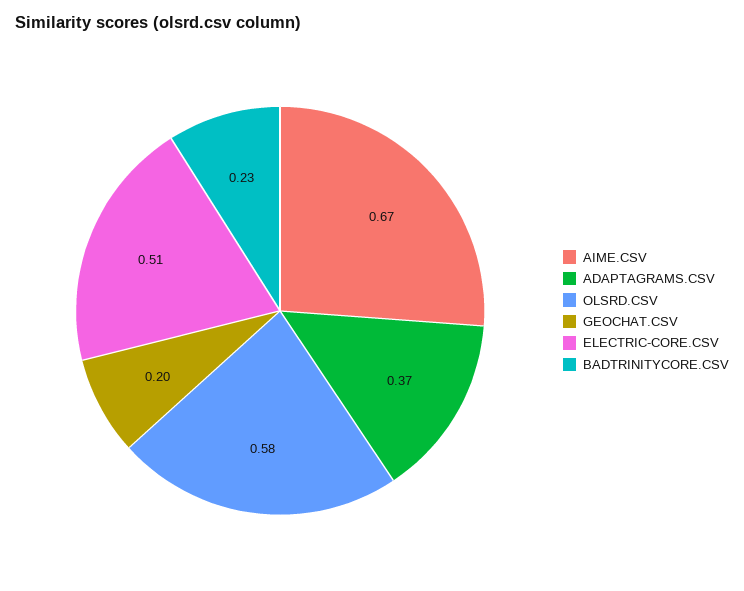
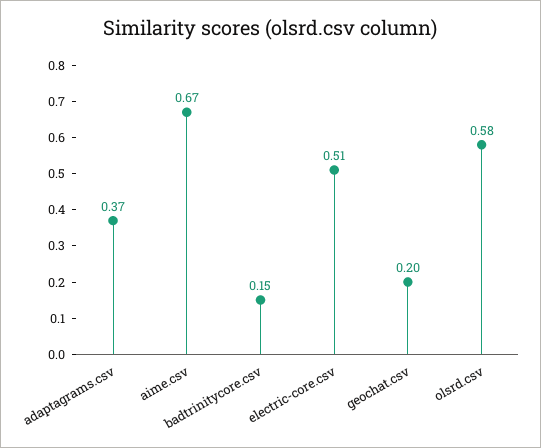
  {
    "AIME.CSV": 0.67,
    "ADAPTAGRAMS.CSV": 0.37,
    "OLSRD.CSV": 0.58,
    "GEOCHAT.CSV": 0.2,
    "ELECTRIC-CORE.CSV": 0.51,
-   "BADTRINITYCORE.CSV": 0.23
+   "BADTRINITYCORE.CSV": 0.15
  }

